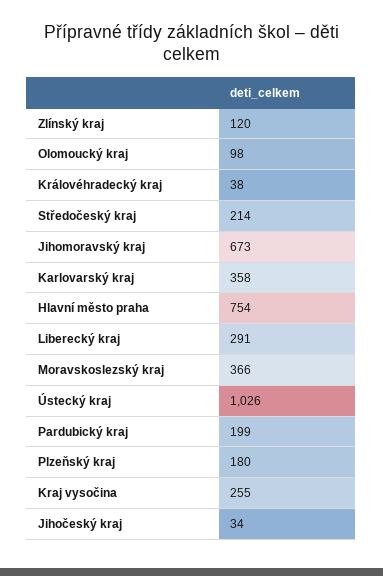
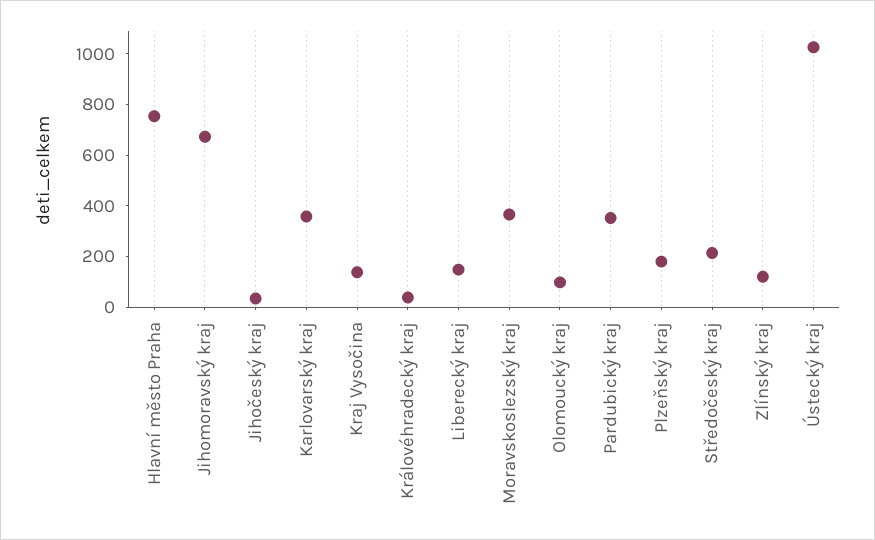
  {
    "Zlínský kraj": 120,
    "Olomoucký kraj": 98,
    "Královéhradecký kraj": 38,
    "Středočeský kraj": 214,
    "Jihomoravský kraj": 673,
    "Karlovarský kraj": 358,
    "Hlavní město praha": 754,
-   "Liberecký kraj": 291,
+   "Liberecký kraj": 150,
    "Moravskoslezský kraj": 366,
    "Ústecký kraj": 1026,
-   "Pardubický kraj": 199,
+   "Pardubický kraj": 350,
    "Plzeňský kraj": 180,
-   "Kraj vysočina": 255,
+   "Kraj vysočina": 150,
    "Jihočeský kraj": 34
  }

